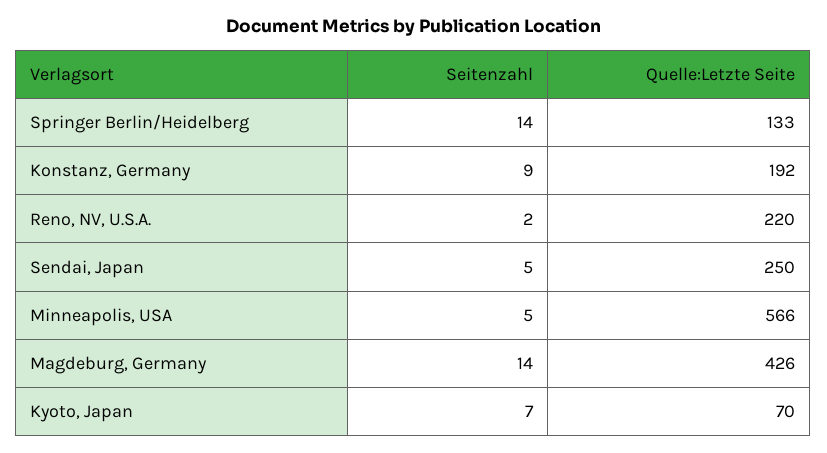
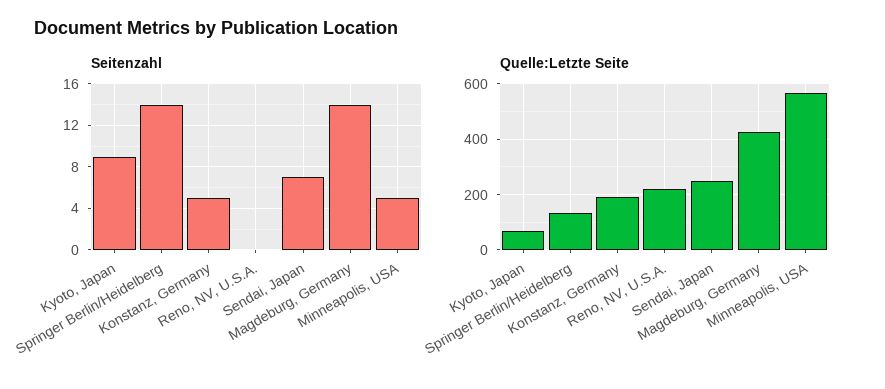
  {
    "Seitenzahl": {
      "Springer Berlin/Heidelberg": 14,
-     "Konstanz, Germany": 9,
+     "Konstanz, Germany": 5,
-     "Reno, NV, U.S.A.": 2,
+     "Reno, NV, U.S.A.": 0,
-     "Sendai, Japan": 5,
+     "Sendai, Japan": 7,
      "Minneapolis, USA": 5,
      "Magdeburg, Germany": 14,
-     "Kyoto, Japan": 7
+     "Kyoto, Japan": 9
    },
    "Quelle:Letzte Seite": {
      "Springer Berlin/Heidelberg": 133,
      "Konstanz, Germany": 192,
      "Reno, NV, U.S.A.": 220,
      "Sendai, Japan": 250,
      "Minneapolis, USA": 566,
      "Magdeburg, Germany": 426,
      "Kyoto, Japan": 70
    }
  }

